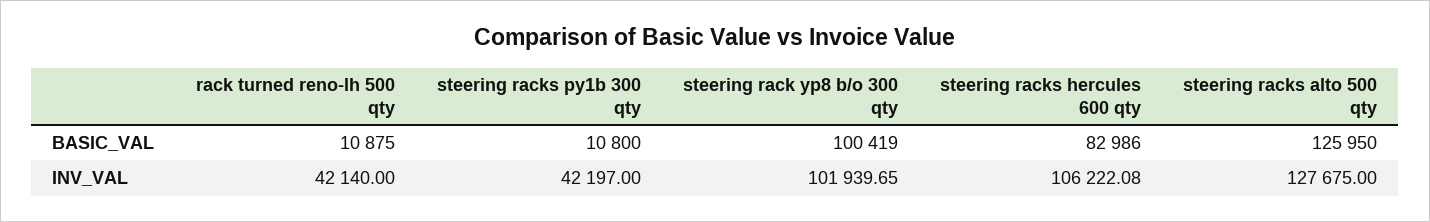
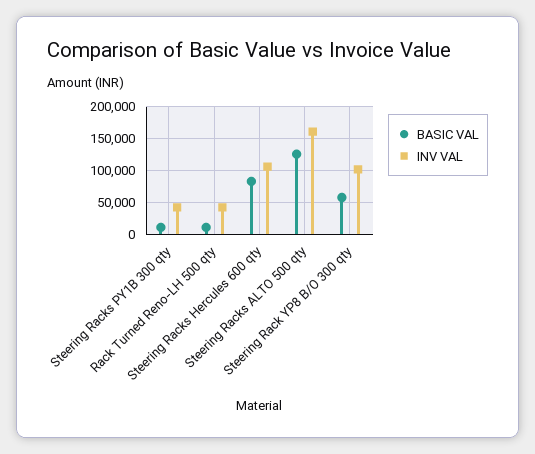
  {
    "BASIC_VAL": {
      "rack turned reno-lh 500 qty": 10875,
      "steering racks py1b 300 qty": 10800,
-     "steering rack yp8 b/o 300 qty": 100419,
+     "steering rack yp8 b/o 300 qty": 60000,
      "steering racks hercules 600 qty": 82986,
      "steering racks alto 500 qty": 125950
    },
    "INV_VAL": {
      "rack turned reno-lh 500 qty": 42140,
      "steering racks py1b 300 qty": 42197,
      "steering rack yp8 b/o 300 qty": 101939.65,
      "steering racks hercules 600 qty": 106222.08,
-     "steering racks alto 500 qty": 127675
+     "steering racks alto 500 qty": 160000
    }
  }

